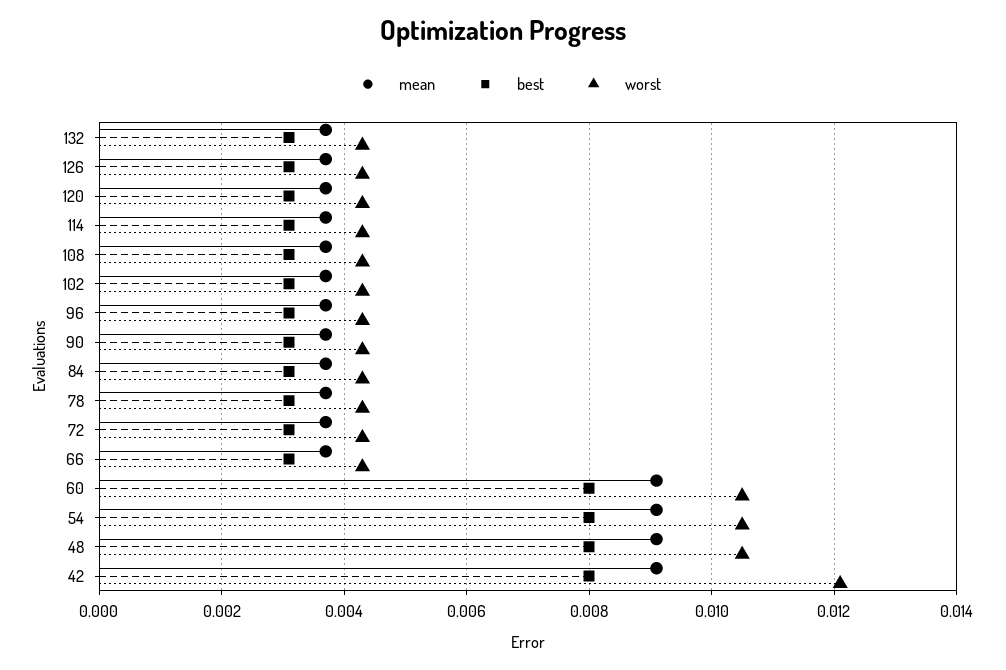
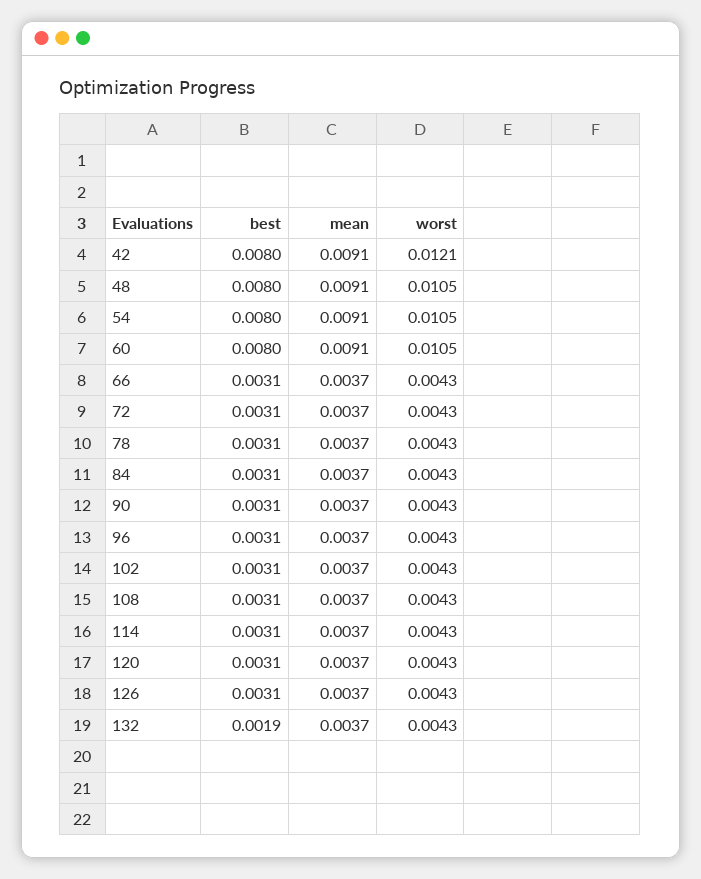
  {
    "mean": {
      "132": 0.0037,
      "126": 0.0037,
      "120": 0.0037,
      "114": 0.0037,
      "108": 0.0037,
      "102": 0.0037,
      "96": 0.0037,
      "90": 0.0037,
      "84": 0.0037,
      "78": 0.0037,
      "72": 0.0037,
      "66": 0.0037,
      "60": 0.0091,
      "54": 0.0091,
      "48": 0.0091,
      "42": 0.0091
    },
    "best": {
-     "132": 0.003,
+     "132": 0.0019,
      "126": 0.0031,
      "120": 0.0031,
      "114": 0.0031,
      "108": 0.0031,
      "102": 0.0031,
      "96": 0.0031,
      "90": 0.0031,
      "84": 0.0031,
      "78": 0.0031,
      "72": 0.0031,
      "66": 0.0031,
      "60": 0.008,
      "54": 0.008,
      "48": 0.008,
      "42": 0.008
    },
    "worst": {
      "132": 0.0043,
      "126": 0.0043,
      "120": 0.0043,
      "114": 0.0043,
      "108": 0.0043,
      "102": 0.0043,
      "96": 0.0043,
      "90": 0.0043,
      "84": 0.0043,
      "78": 0.0043,
      "72": 0.0043,
      "66": 0.0043,
      "60": 0.0105,
      "54": 0.0105,
      "48": 0.0105,
      "42": 0.0121
    }
  }

